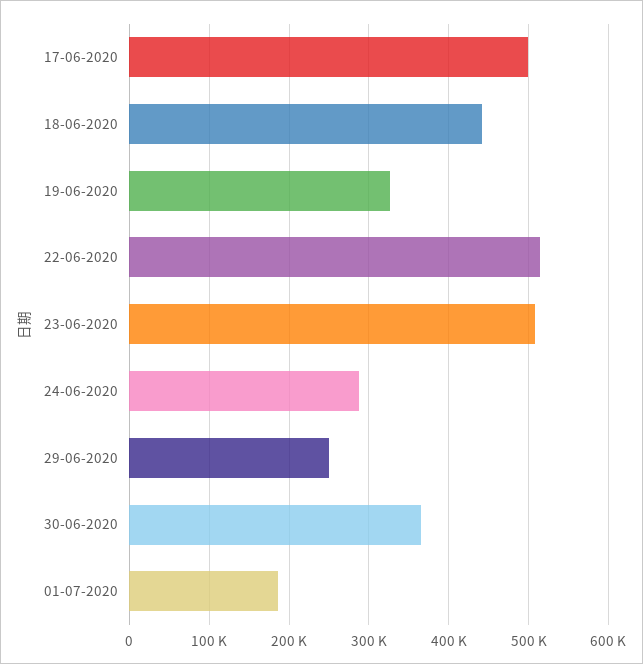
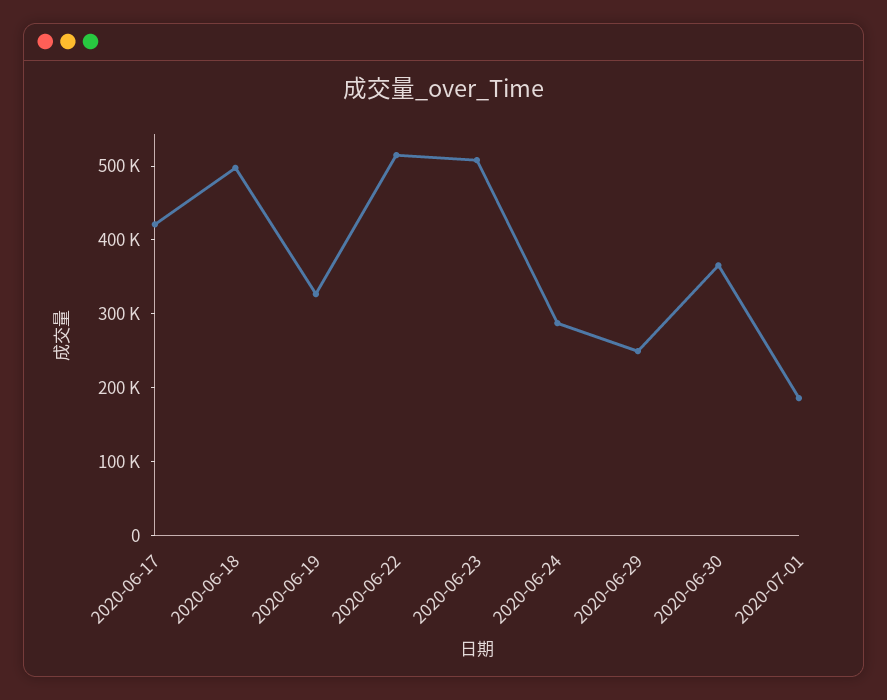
  {
-   "17-06-2020": 500000,
+   "17-06-2020": 420000,
-   "18-06-2020": 440000,
+   "18-06-2020": 500000,
    "19-06-2020": 330000,
    "22-06-2020": 510000,
    "23-06-2020": 510000,
    "24-06-2020": 290000,
    "29-06-2020": 250000,
    "30-06-2020": 370000,
    "01-07-2020": 190000
  }

